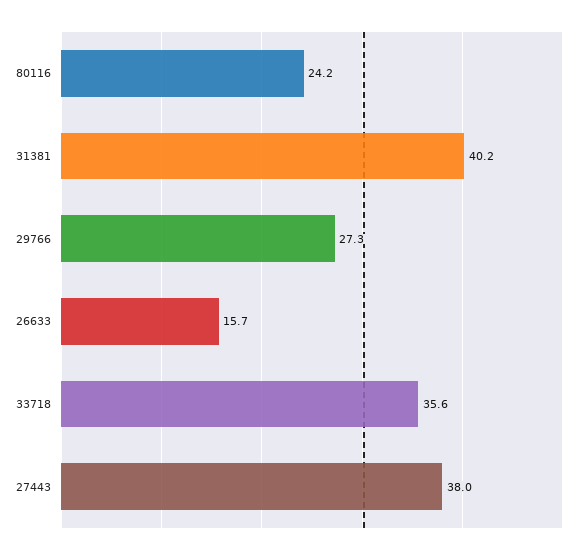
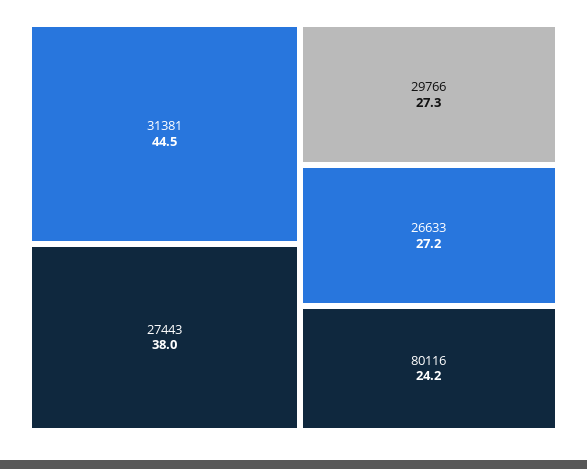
  {
    "80116": 24.2,
-   "31381": 40.2,
+   "31381": 44.5,
    "29766": 27.3,
-   "26633": 15.7,
+   "26633": 27.2,
-   "33718": 35.6,
    "27443": 38
  }

